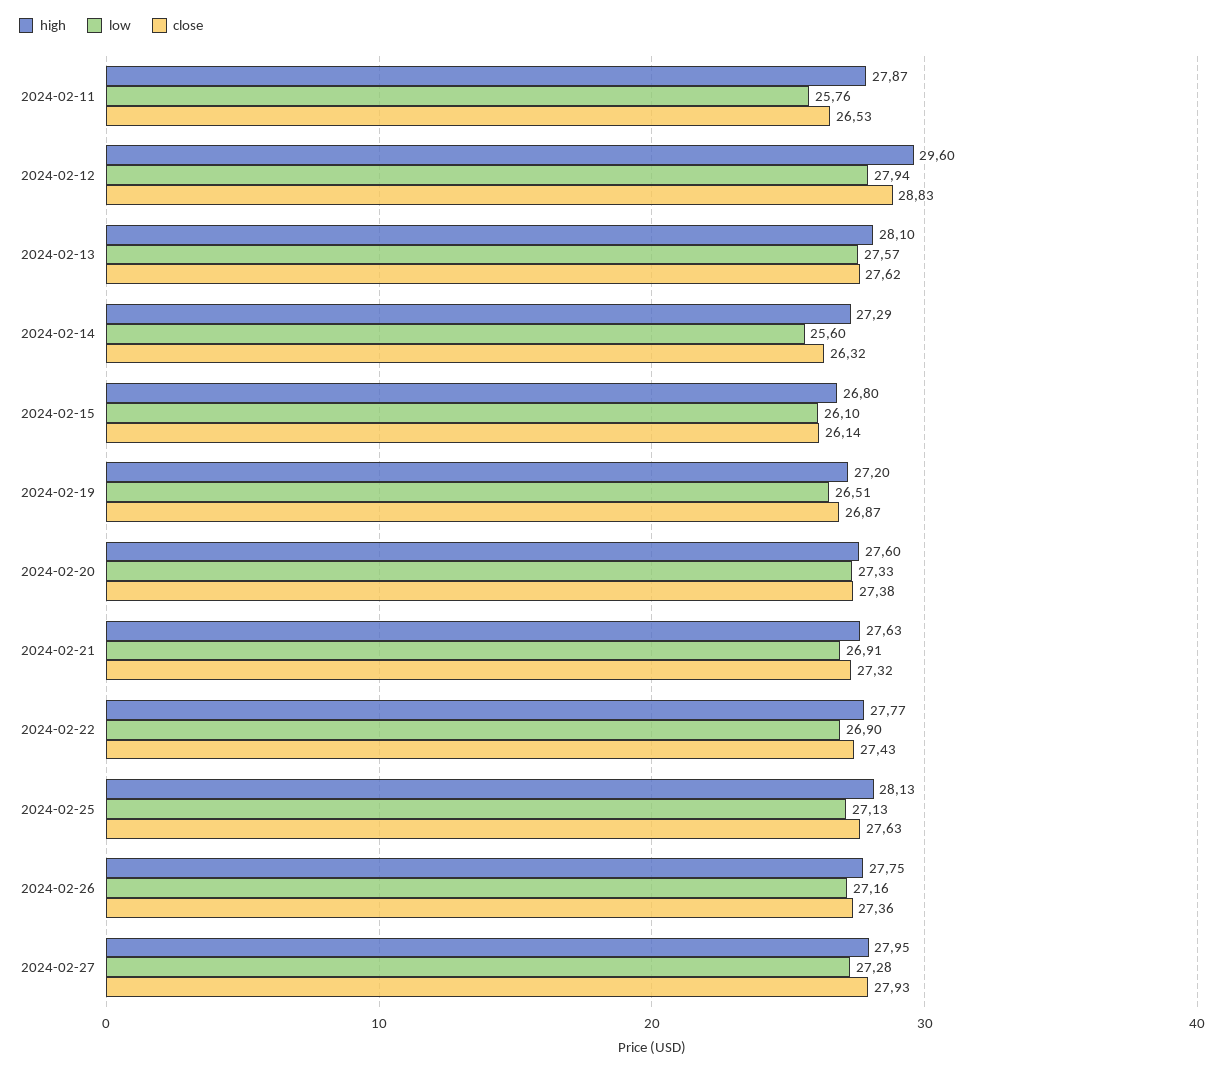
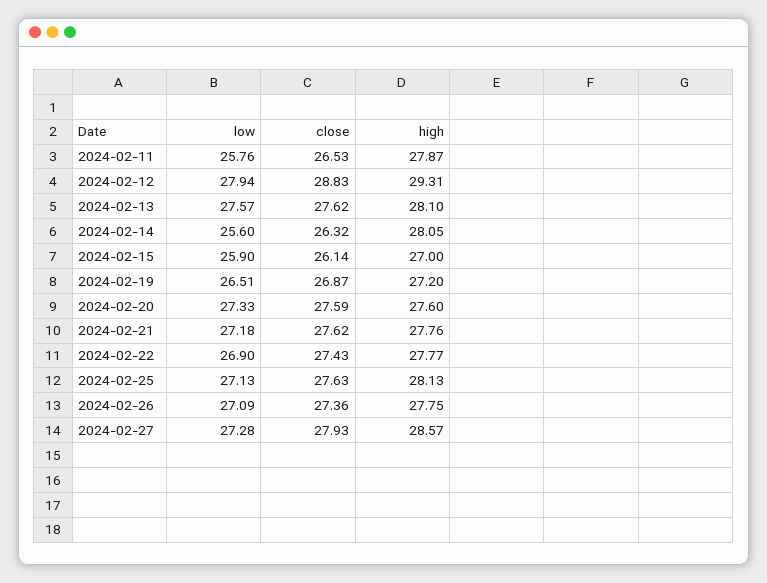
  {
    "high": {
      "2024-02-11": 27.87,
-     "2024-02-12": 29.6,
+     "2024-02-12": 29.31,
      "2024-02-13": 28.1,
-     "2024-02-14": 27.29,
+     "2024-02-14": 28.05,
-     "2024-02-15": 26.8,
+     "2024-02-15": 27,
      "2024-02-19": 27.2,
      "2024-02-20": 27.6,
-     "2024-02-21": 27.63,
+     "2024-02-21": 27.76,
      "2024-02-22": 27.77,
      "2024-02-25": 28.13,
      "2024-02-26": 27.75,
-     "2024-02-27": 27.95
+     "2024-02-27": 28.57
    },
    "low": {
      "2024-02-11": 25.76,
      "2024-02-12": 27.94,
      "2024-02-13": 27.57,
      "2024-02-14": 25.6,
-     "2024-02-15": 26.1,
+     "2024-02-15": 25.9,
      "2024-02-19": 26.51,
      "2024-02-20": 27.33,
-     "2024-02-21": 26.91,
+     "2024-02-21": 27.18,
      "2024-02-22": 26.9,
      "2024-02-25": 27.13,
-     "2024-02-26": 27.16,
+     "2024-02-26": 27.09,
      "2024-02-27": 27.28
    },
    "close": {
      "2024-02-11": 26.53,
      "2024-02-12": 28.83,
      "2024-02-13": 27.62,
      "2024-02-14": 26.32,
      "2024-02-15": 26.14,
      "2024-02-19": 26.87,
-     "2024-02-20": 27.38,
+     "2024-02-20": 27.59,
-     "2024-02-21": 27.32,
+     "2024-02-21": 27.62,
      "2024-02-22": 27.43,
      "2024-02-25": 27.63,
      "2024-02-26": 27.36,
      "2024-02-27": 27.93
    }
  }

